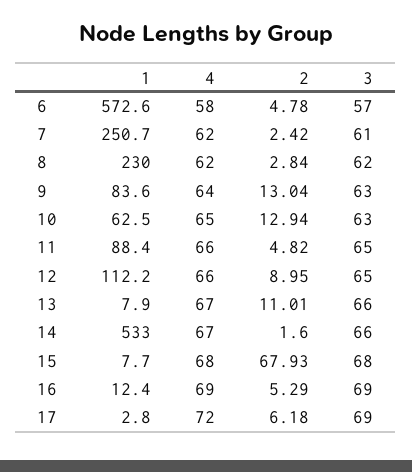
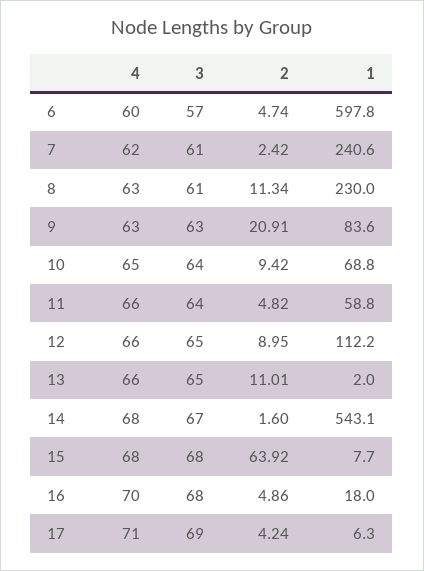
  {
    "1": {
-     "6": 572.6,
+     "6": 597.8,
-     "7": 250.7,
+     "7": 240.6,
      "8": 230,
      "9": 83.6,
-     "10": 62.5,
+     "10": 68.8,
-     "11": 88.4,
+     "11": 58.8,
      "12": 112.2,
-     "13": 7.9,
+     "13": 2,
-     "14": 533,
+     "14": 543.1,
      "15": 7.7,
-     "16": 12.4,
+     "16": 18,
-     "17": 2.8
+     "17": 6.3
    },
    "4": {
-     "6": 58,
+     "6": 60,
      "7": 62,
-     "8": 62,
+     "8": 63,
-     "9": 64,
+     "9": 63,
      "10": 65,
      "11": 66,
      "12": 66,
-     "13": 67,
+     "13": 66,
-     "14": 67,
+     "14": 68,
      "15": 68,
-     "16": 69,
+     "16": 70,
-     "17": 72
+     "17": 71
    },
    "2": {
-     "6": 4.78,
+     "6": 4.74,
      "7": 2.42,
-     "8": 2.84,
+     "8": 11.34,
-     "9": 13.04,
+     "9": 20.91,
-     "10": 12.94,
+     "10": 9.42,
      "11": 4.82,
      "12": 8.95,
      "13": 11.01,
      "14": 1.6,
-     "15": 67.93,
+     "15": 63.92,
-     "16": 5.29,
+     "16": 4.86,
-     "17": 6.18
+     "17": 4.24
    },
    "3": {
      "6": 57,
      "7": 61,
-     "8": 62,
+     "8": 61,
      "9": 63,
-     "10": 63,
+     "10": 64,
-     "11": 65,
+     "11": 64,
      "12": 65,
-     "13": 66,
+     "13": 65,
-     "14": 66,
+     "14": 67,
      "15": 68,
-     "16": 69,
+     "16": 68,
      "17": 69
    }
  }

